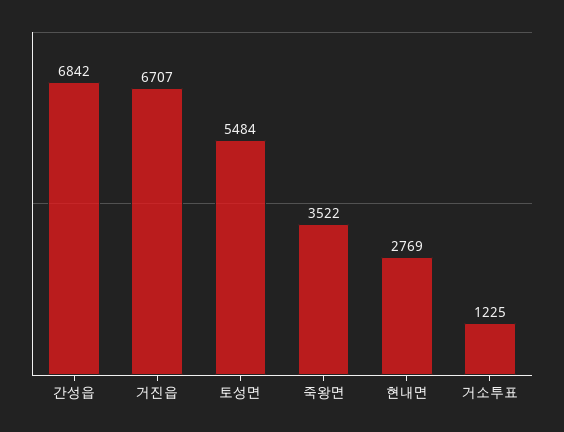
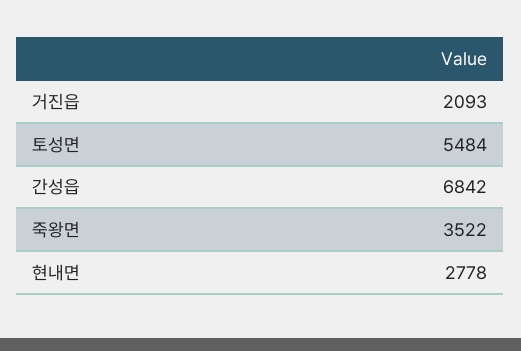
  {
    "간성읍": 6842,
-   "거진읍": 6707,
+   "거진읍": 2093,
    "토성면": 5484,
    "죽왕면": 3522,
-   "현내면": 2769,
+   "현내면": 2778
-   "거소투표": 1225
  }

